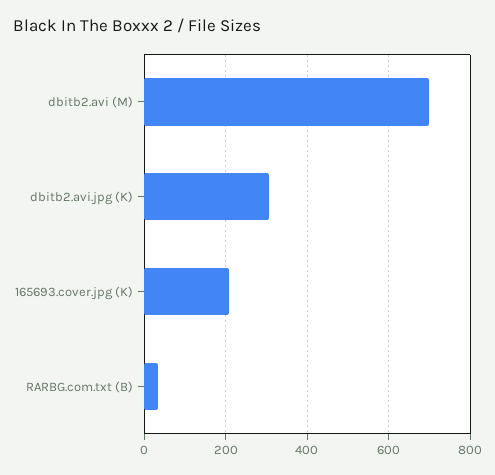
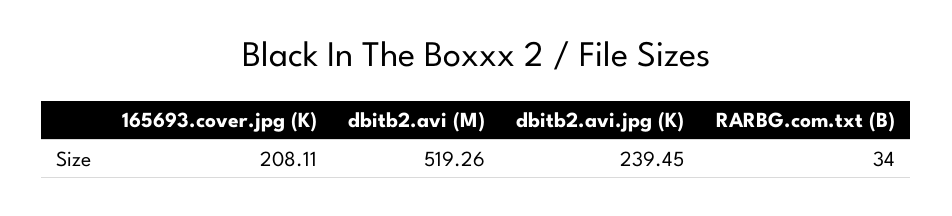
  {
-   "dbitb2.avi (M)": 700,
+   "dbitb2.avi (M)": 519.26,
-   "dbitb2.avi.jpg (K)": 300,
+   "dbitb2.avi.jpg (K)": 239.45,
    "165693.cover.jpg (K)": 208.11,
    "RARBG.com.txt (B)": 34
  }

